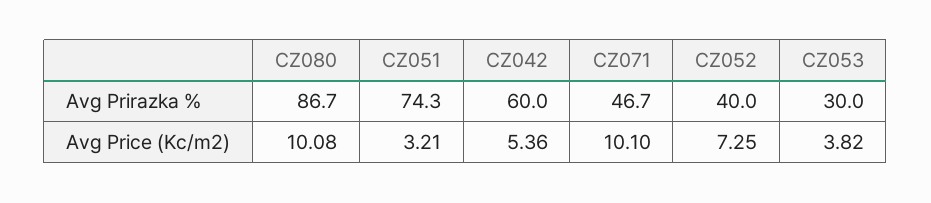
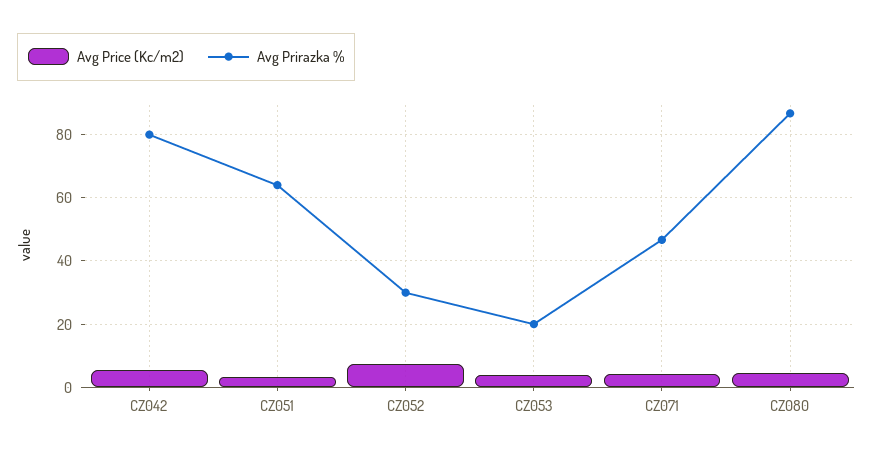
  {
    "Avg Prirazka %": {
      "CZ080": 86.7,
-     "CZ051": 74.3,
+     "CZ051": 64,
-     "CZ042": 60,
+     "CZ042": 80,
      "CZ071": 46.7,
-     "CZ052": 40,
+     "CZ052": 30,
-     "CZ053": 30
+     "CZ053": 20
    },
    "Avg Price (Kc/m2)": {
-     "CZ080": 10.08,
+     "CZ080": 4,
      "CZ051": 3.21,
      "CZ042": 5.36,
-     "CZ071": 10.1,
+     "CZ071": 4,
      "CZ052": 7.25,
      "CZ053": 3.82
    }
  }

